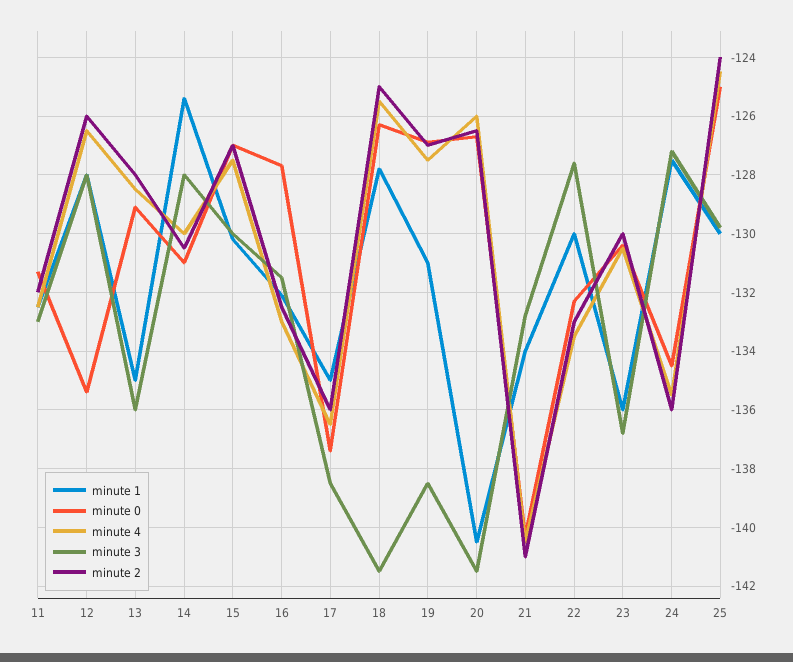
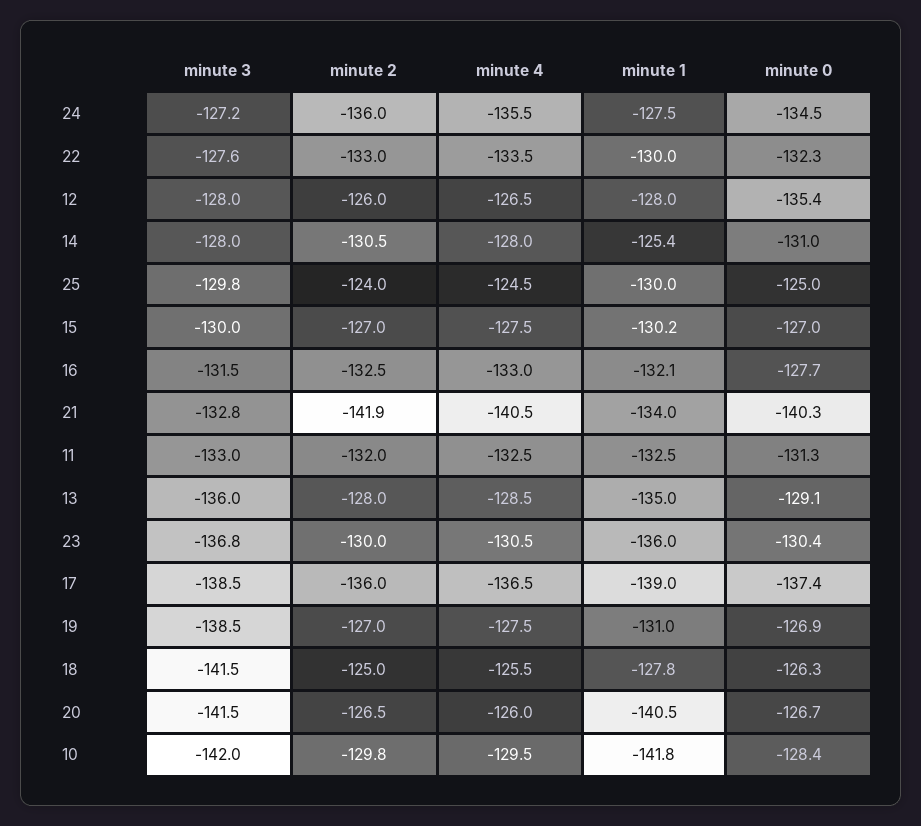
  {
    "minute 1": {
      "11": -132.5,
      "12": -128,
      "13": -135,
      "14": -125.4,
      "15": -130.2,
      "16": -132.1,
-     "17": -135,
+     "17": -139,
      "18": -127.8,
      "19": -131,
      "20": -140.5,
      "21": -134,
      "22": -130,
      "23": -136,
      "24": -127.5,
-     "25": -130
+     "25": -130,
+     "10": -141.8
    },
    "minute 0": {
      "11": -131.3,
      "12": -135.4,
      "13": -129.1,
      "14": -131,
      "15": -127,
      "16": -127.7,
      "17": -137.4,
      "18": -126.3,
      "19": -126.9,
      "20": -126.7,
      "21": -140.3,
      "22": -132.3,
      "23": -130.4,
      "24": -134.5,
-     "25": -125
+     "25": -125,
+     "10": -128.4
    },
    "minute 4": {
      "11": -132.5,
      "12": -126.5,
      "13": -128.5,
-     "14": -130,
+     "14": -128,
      "15": -127.5,
      "16": -133,
      "17": -136.5,
      "18": -125.5,
      "19": -127.5,
      "20": -126,
      "21": -140.5,
      "22": -133.5,
      "23": -130.5,
      "24": -135.5,
-     "25": -124.5
+     "25": -124.5,
+     "10": -129.5
    },
    "minute 3": {
      "11": -133,
      "12": -128,
      "13": -136,
      "14": -128,
      "15": -130,
      "16": -131.5,
      "17": -138.5,
      "18": -141.5,
      "19": -138.5,
      "20": -141.5,
      "21": -132.8,
      "22": -127.6,
      "23": -136.8,
      "24": -127.2,
-     "25": -129.8
+     "25": -129.8,
+     "10": -142
    },
    "minute 2": {
      "11": -132,
      "12": -126,
      "13": -128,
      "14": -130.5,
      "15": -127,
      "16": -132.5,
      "17": -136,
      "18": -125,
      "19": -127,
      "20": -126.5,
-     "21": -141,
+     "21": -141.9,
      "22": -133,
      "23": -130,
      "24": -136,
-     "25": -124
+     "25": -124,
+     "10": -129.8
    }
  }

